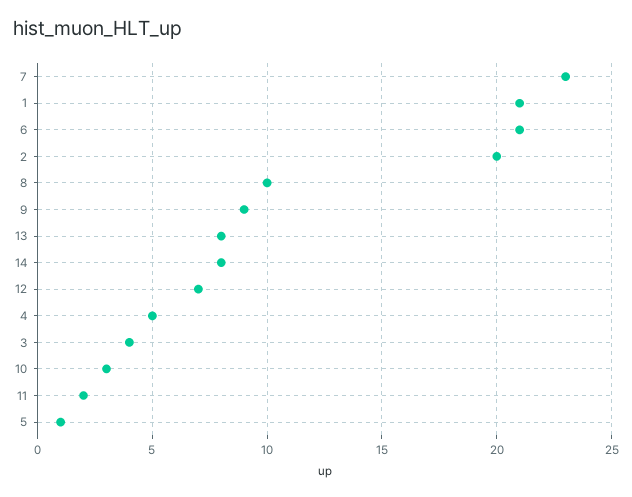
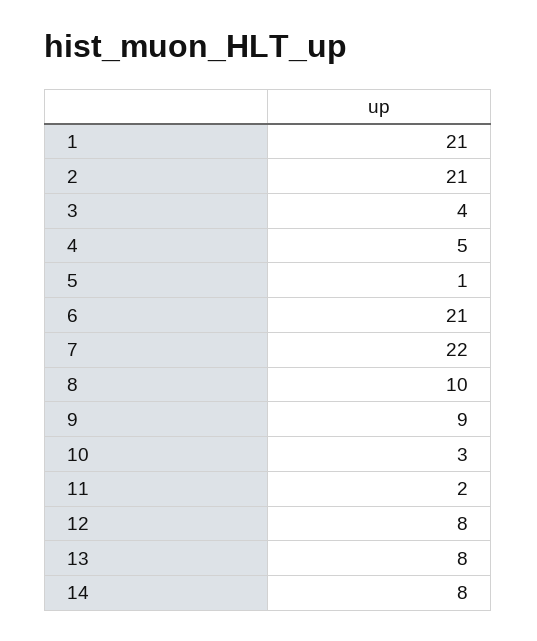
  {
-   "7": 23,
+   "7": 22,
    "1": 21,
    "6": 21,
-   "2": 20,
+   "2": 21,
    "8": 10,
    "9": 9,
    "13": 8,
    "14": 8,
-   "12": 7,
+   "12": 8,
    "4": 5,
    "3": 4,
    "10": 3,
    "11": 2,
    "5": 1
  }

